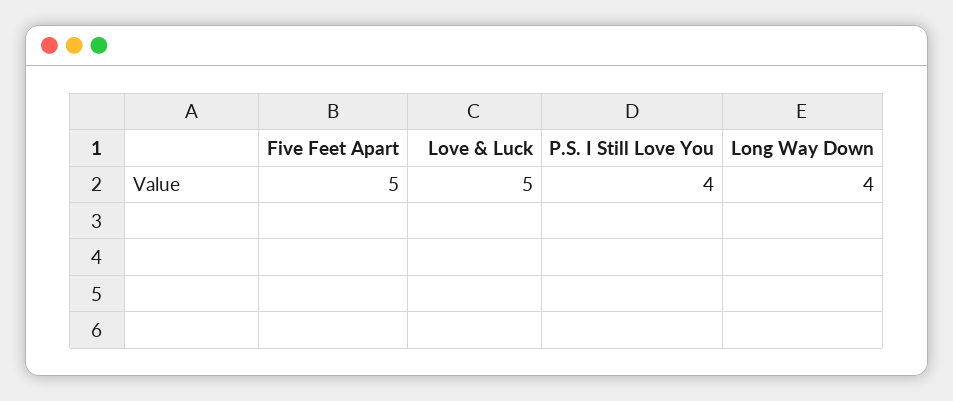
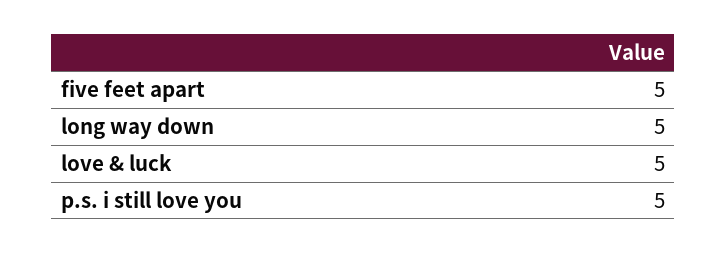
  {
    "Five Feet Apart": 5,
    "Love & Luck": 5,
-   "P.S. I Still Love You": 4,
+   "P.S. I Still Love You": 5,
-   "Long Way Down": 4
+   "Long Way Down": 5
  }

